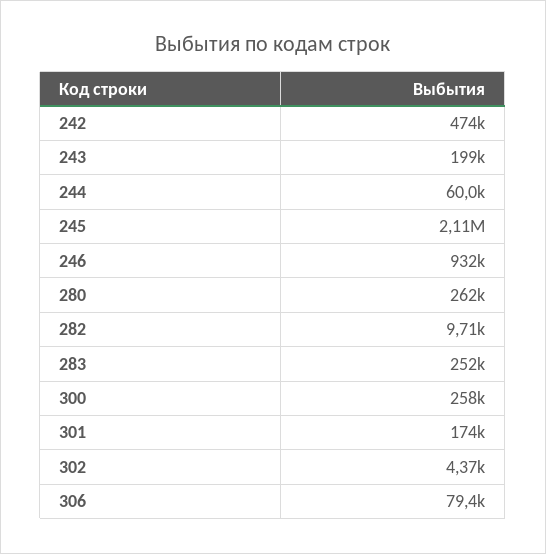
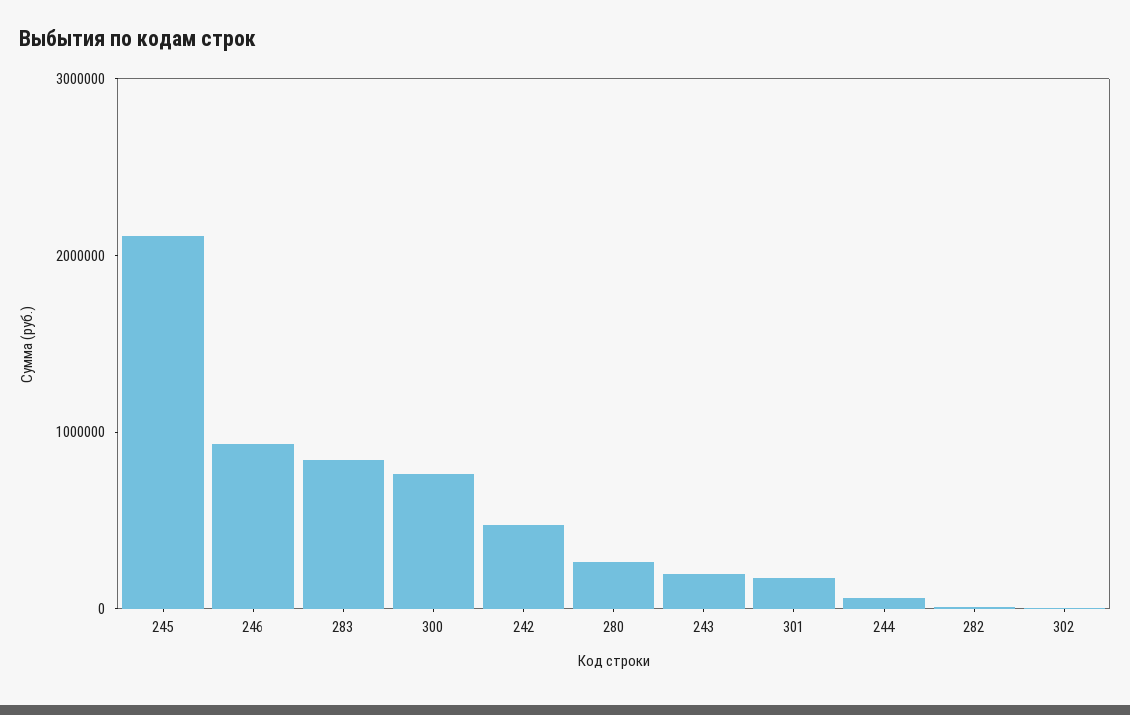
  {
    "242": 474000,
    "243": 199000,
    "244": 60000,
    "245": 2110000,
    "246": 932000,
    "280": 262000,
    "282": 9710,
-   "283": 252000,
+   "283": 800000,
-   "300": 258000,
+   "300": 800000,
    "301": 174000,
-   "302": 4370,
+   "302": 4370
-   "306": 79400
  }

